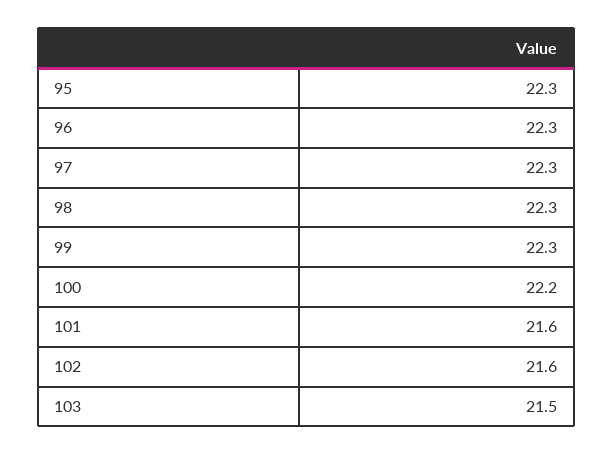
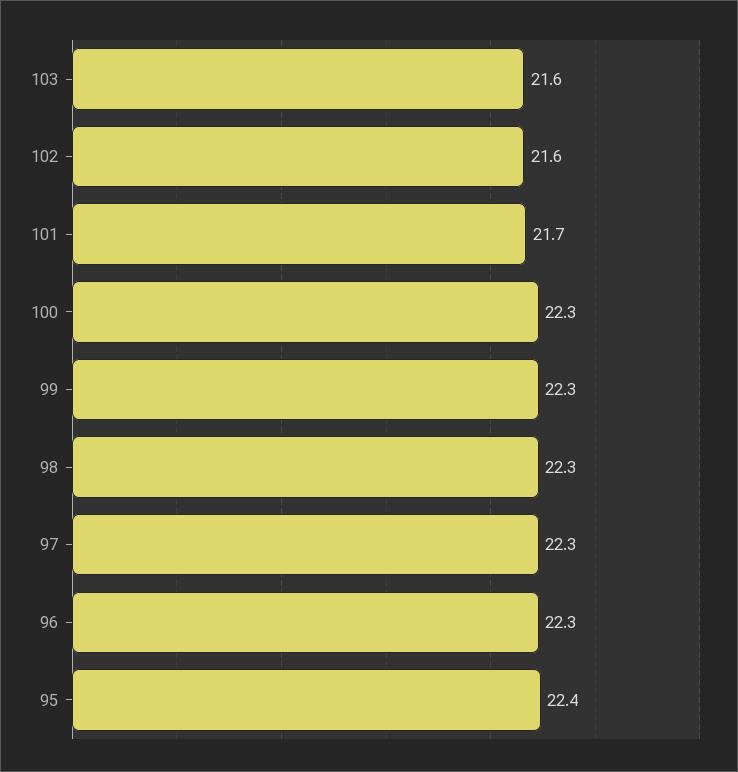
  {
-   "95": 22.3,
+   "95": 22.4,
    "96": 22.3,
    "97": 22.3,
    "98": 22.3,
    "99": 22.3,
-   "100": 22.2,
+   "100": 22.3,
-   "101": 21.6,
+   "101": 21.7,
    "102": 21.6,
-   "103": 21.5
+   "103": 21.6
  }

